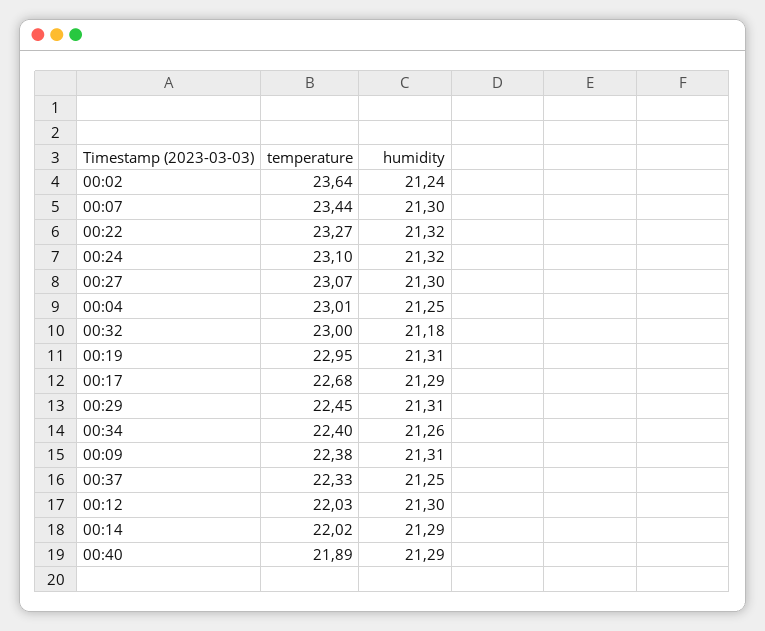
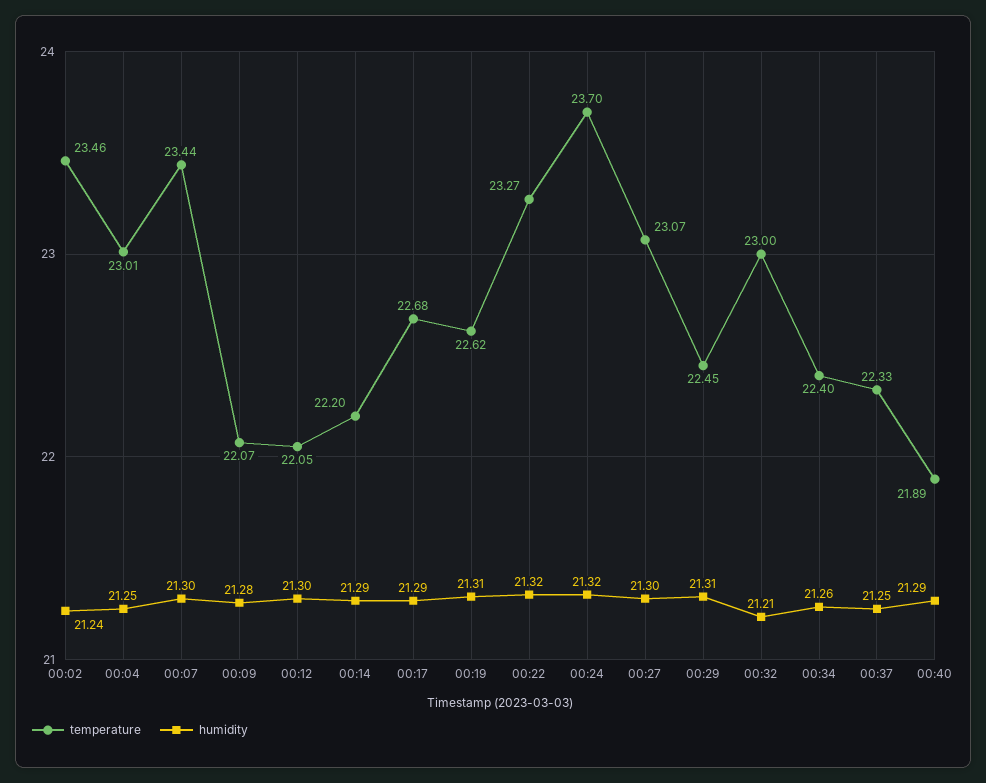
  {
    "temperature": {
-     "00:02": 23.64,
+     "00:02": 23.46,
      "00:07": 23.44,
      "00:22": 23.27,
-     "00:24": 23.1,
+     "00:24": 23.7,
      "00:27": 23.07,
      "00:04": 23.01,
      "00:32": 23,
-     "00:19": 22.95,
+     "00:19": 22.62,
      "00:17": 22.68,
      "00:29": 22.45,
      "00:34": 22.4,
-     "00:09": 22.38,
+     "00:09": 22.07,
      "00:37": 22.33,
-     "00:12": 22.03,
+     "00:12": 22.05,
-     "00:14": 22.02,
+     "00:14": 22.2,
      "00:40": 21.89
    },
    "humidity": {
      "00:02": 21.24,
      "00:07": 21.3,
      "00:22": 21.32,
      "00:24": 21.32,
      "00:27": 21.3,
      "00:04": 21.25,
-     "00:32": 21.18,
+     "00:32": 21.21,
      "00:19": 21.31,
      "00:17": 21.29,
      "00:29": 21.31,
      "00:34": 21.26,
-     "00:09": 21.31,
+     "00:09": 21.28,
      "00:37": 21.25,
      "00:12": 21.3,
      "00:14": 21.29,
      "00:40": 21.29
    }
  }

